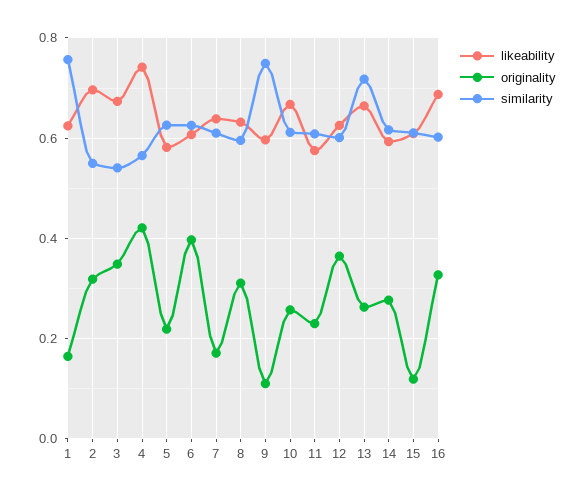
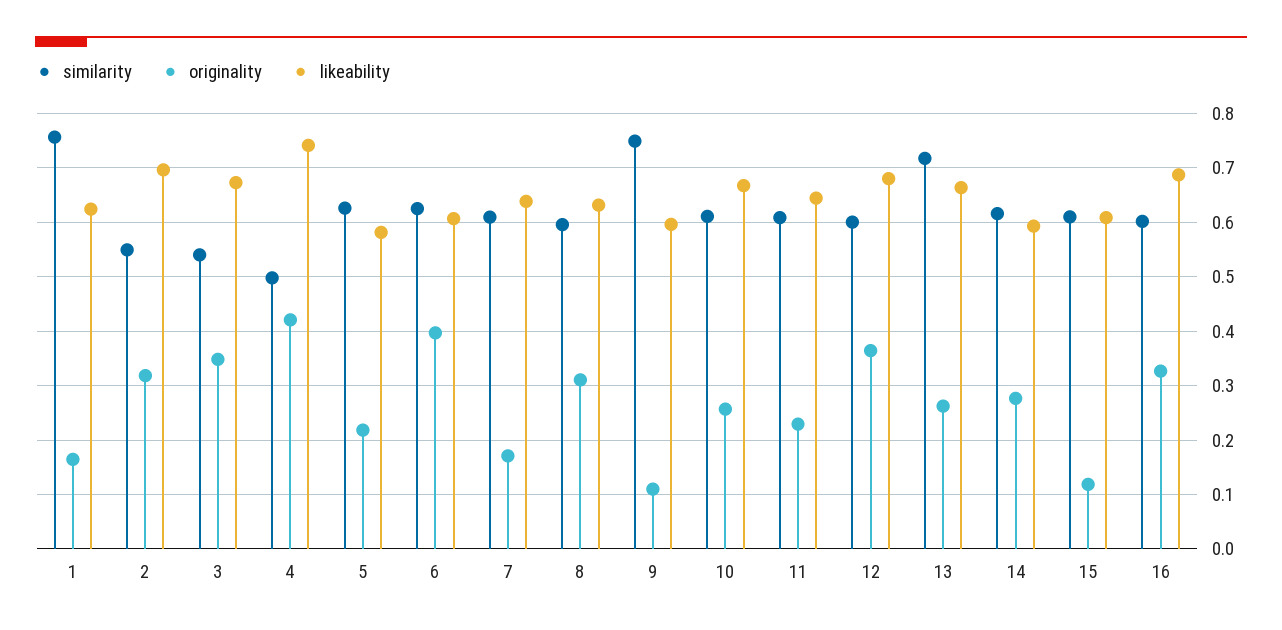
  {
    "likeability": {
      "1": 0.62,
      "2": 0.7,
      "3": 0.68,
      "4": 0.74,
      "5": 0.58,
      "6": 0.6,
      "7": 0.64,
      "8": 0.64,
      "9": 0.6,
      "10": 0.66,
-     "11": 0.58,
+     "11": 0.64,
-     "12": 0.62,
+     "12": 0.68,
      "13": 0.66,
      "14": 0.6,
      "15": 0.6,
      "16": 0.68
    },
    "originality": {
      "1": 0.16,
      "2": 0.32,
      "3": 0.34,
      "4": 0.42,
      "5": 0.22,
      "6": 0.4,
      "7": 0.18,
      "8": 0.32,
      "9": 0.12,
      "10": 0.26,
      "11": 0.22,
      "12": 0.36,
      "13": 0.26,
      "14": 0.28,
      "15": 0.12,
      "16": 0.32
    },
    "similarity": {
      "1": 0.76,
      "2": 0.54,
      "3": 0.54,
-     "4": 0.56,
+     "4": 0.5,
      "5": 0.62,
      "6": 0.62,
      "7": 0.6,
      "8": 0.6,
      "9": 0.74,
      "10": 0.62,
      "11": 0.6,
      "12": 0.6,
      "13": 0.72,
      "14": 0.62,
      "15": 0.62,
      "16": 0.6
    }
  }

